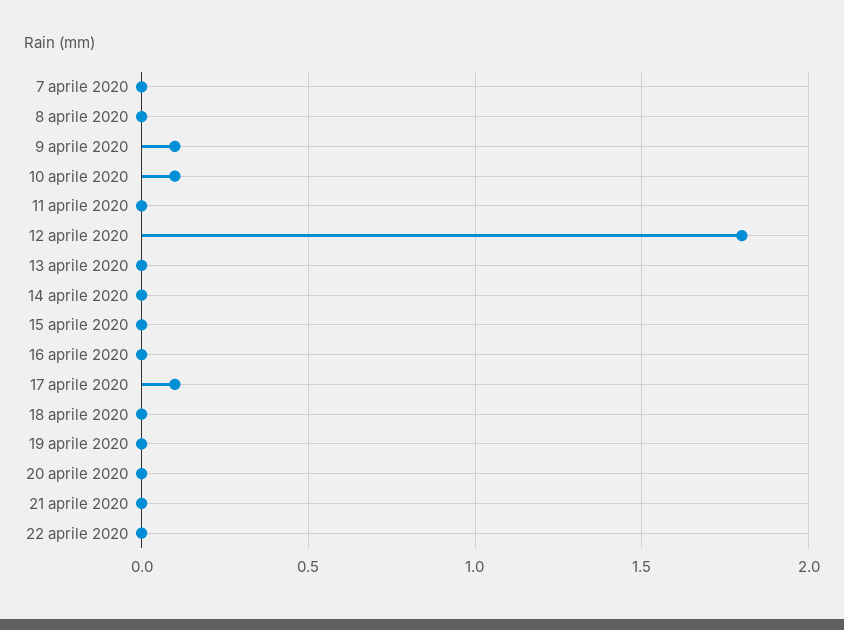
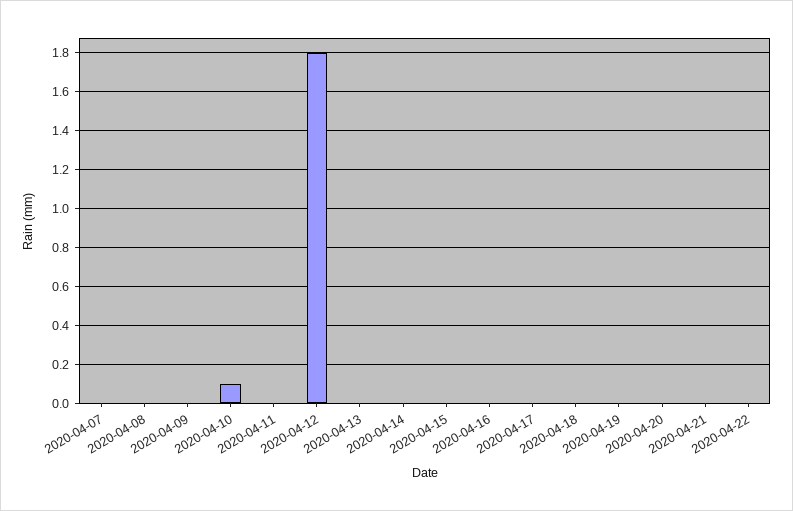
  {
    "7 aprile 2020": 0,
    "8 aprile 2020": 0,
-   "9 aprile 2020": 0.1,
+   "9 aprile 2020": 0,
    "10 aprile 2020": 0.1,
    "11 aprile 2020": 0,
    "12 aprile 2020": 1.8,
    "13 aprile 2020": 0,
    "14 aprile 2020": 0,
    "15 aprile 2020": 0,
    "16 aprile 2020": 0,
-   "17 aprile 2020": 0.1,
+   "17 aprile 2020": 0,
    "18 aprile 2020": 0,
    "19 aprile 2020": 0,
    "20 aprile 2020": 0,
    "21 aprile 2020": 0,
    "22 aprile 2020": 0
  }

